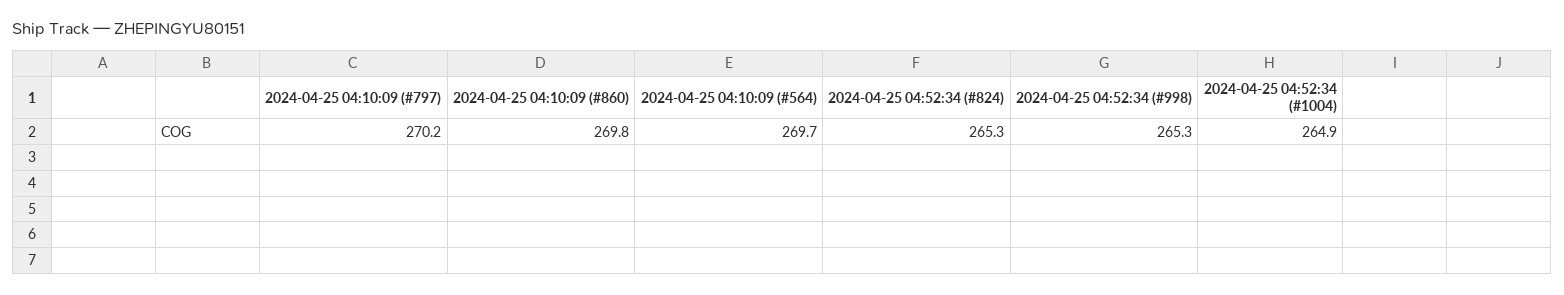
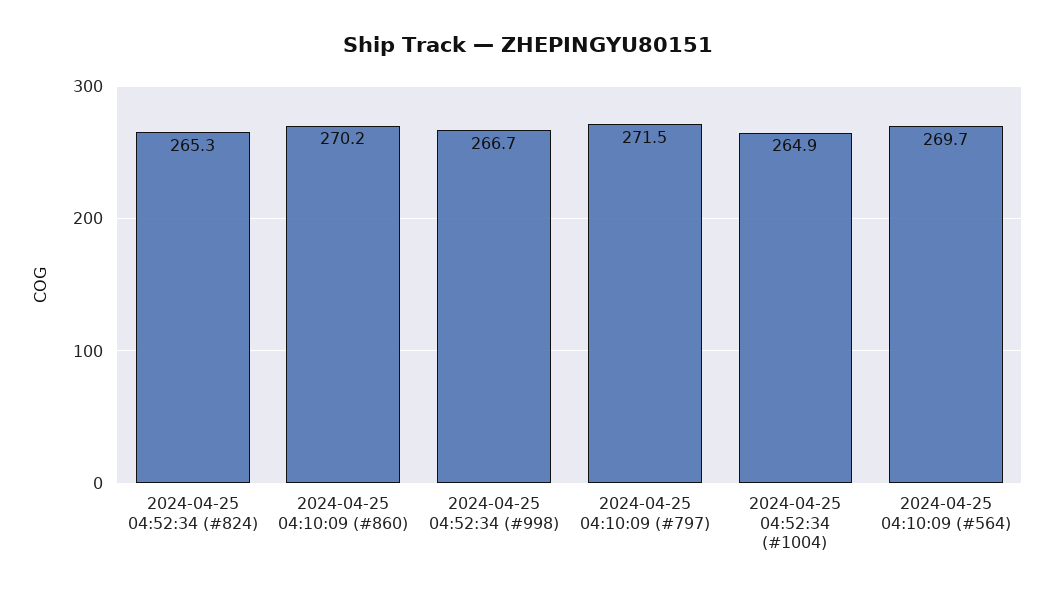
  {
-   "2024-04-25 04:10:09 (#797)": 270.2,
+   "2024-04-25 04:10:09 (#797)": 271.5,
-   "2024-04-25 04:10:09 (#860)": 269.8,
+   "2024-04-25 04:10:09 (#860)": 270.2,
    "2024-04-25 04:10:09 (#564)": 269.7,
    "2024-04-25 04:52:34 (#824)": 265.3,
-   "2024-04-25 04:52:34 (#998)": 265.3,
+   "2024-04-25 04:52:34 (#998)": 266.7,
    "2024-04-25 04:52:34 (#1004)": 264.9
  }

